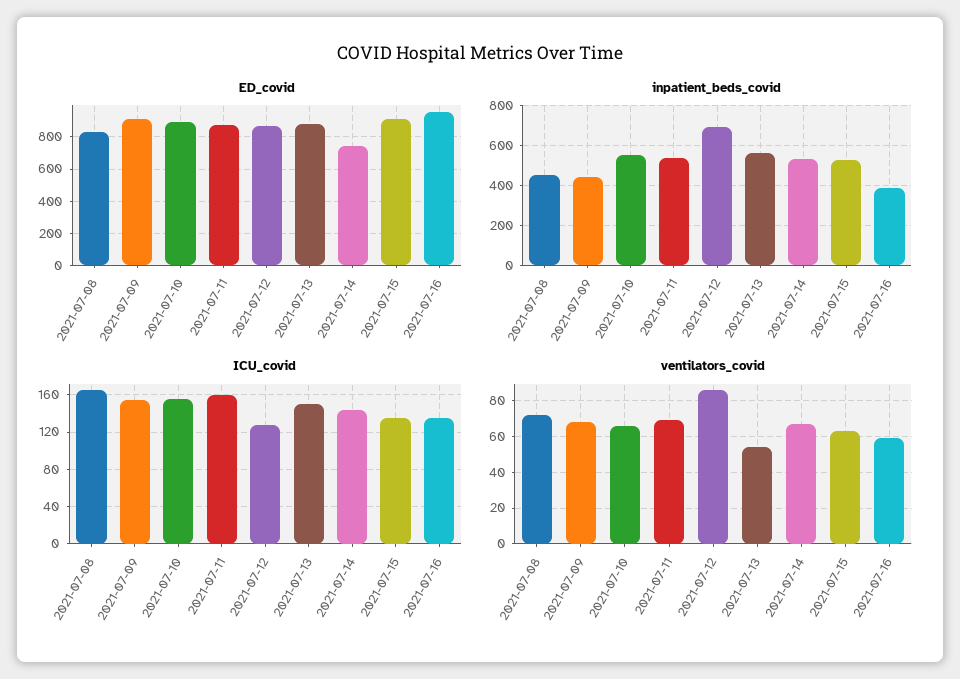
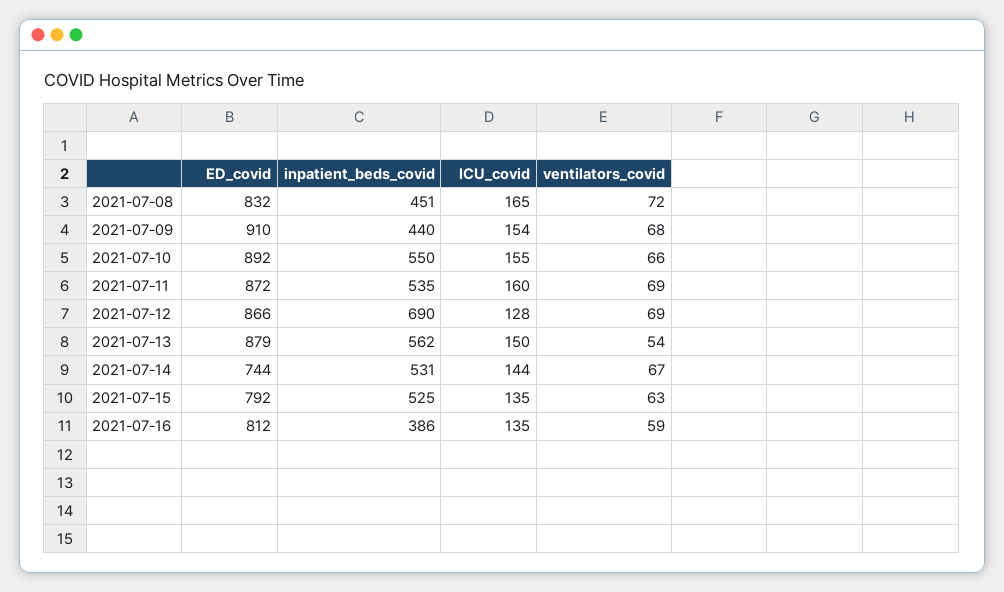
  {
    "ED_covid": {
      "2021-07-08": 832,
      "2021-07-09": 910,
      "2021-07-10": 892,
      "2021-07-11": 872,
      "2021-07-12": 866,
      "2021-07-13": 879,
      "2021-07-14": 744,
-     "2021-07-15": 900,
+     "2021-07-15": 792,
-     "2021-07-16": 950
+     "2021-07-16": 812
    },
    "inpatient_beds_covid": {
      "2021-07-08": 451,
      "2021-07-09": 440,
      "2021-07-10": 550,
      "2021-07-11": 535,
      "2021-07-12": 690,
      "2021-07-13": 562,
      "2021-07-14": 531,
      "2021-07-15": 525,
      "2021-07-16": 386
    },
    "ICU_covid": {
      "2021-07-08": 165,
      "2021-07-09": 154,
      "2021-07-10": 155,
      "2021-07-11": 160,
      "2021-07-12": 128,
      "2021-07-13": 150,
      "2021-07-14": 144,
      "2021-07-15": 135,
      "2021-07-16": 135
    },
    "ventilators_covid": {
      "2021-07-08": 72,
      "2021-07-09": 68,
      "2021-07-10": 66,
      "2021-07-11": 69,
-     "2021-07-12": 85,
+     "2021-07-12": 69,
      "2021-07-13": 54,
      "2021-07-14": 67,
      "2021-07-15": 63,
      "2021-07-16": 59
    }
  }

